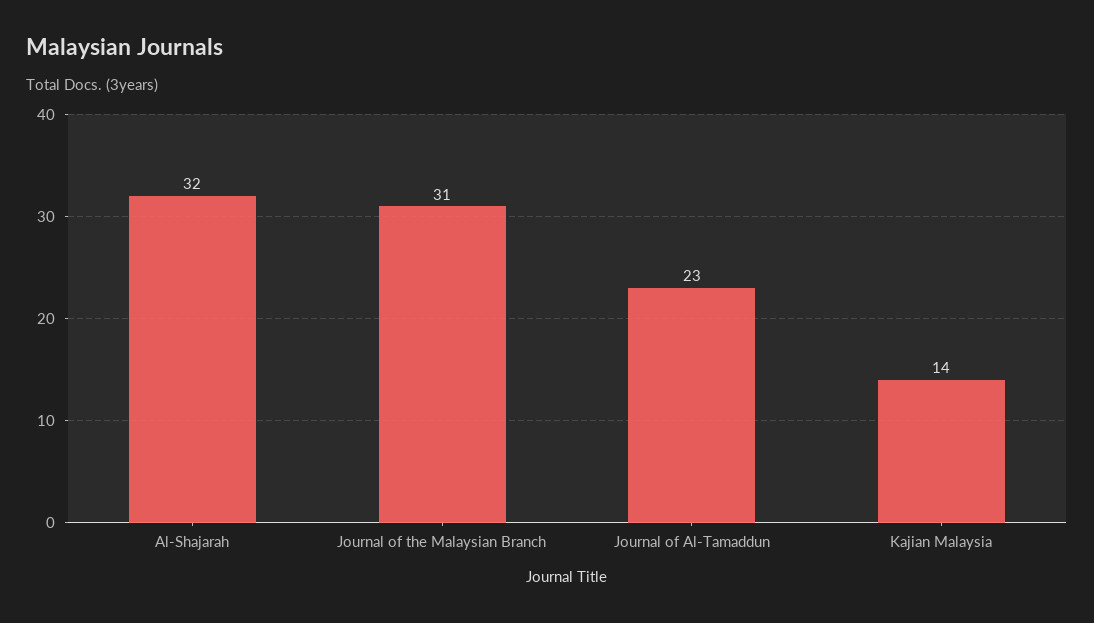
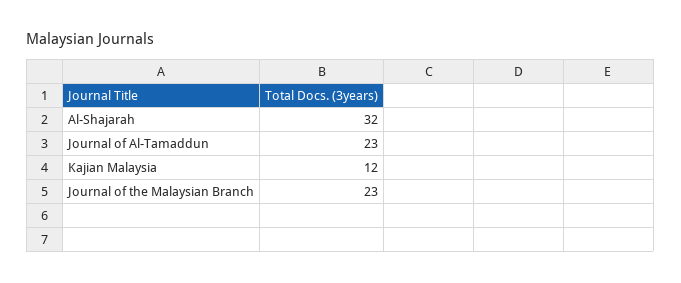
  {
    "Al-Shajarah": 32,
-   "Journal of the Malaysian Branch": 31,
+   "Journal of the Malaysian Branch": 23,
    "Journal of Al-Tamaddun": 23,
-   "Kajian Malaysia": 14
+   "Kajian Malaysia": 12
  }

